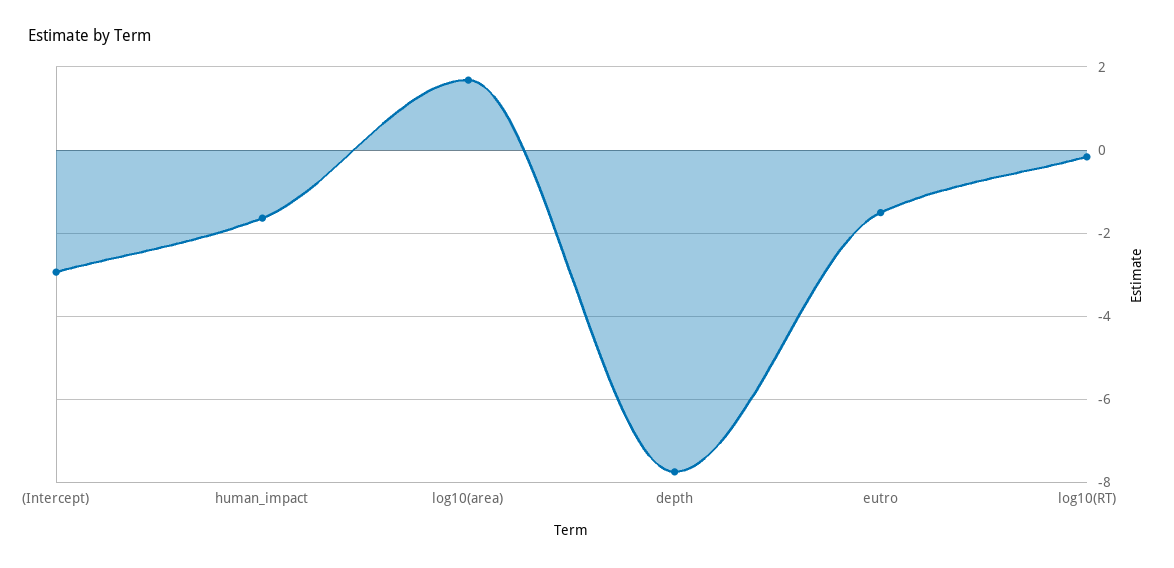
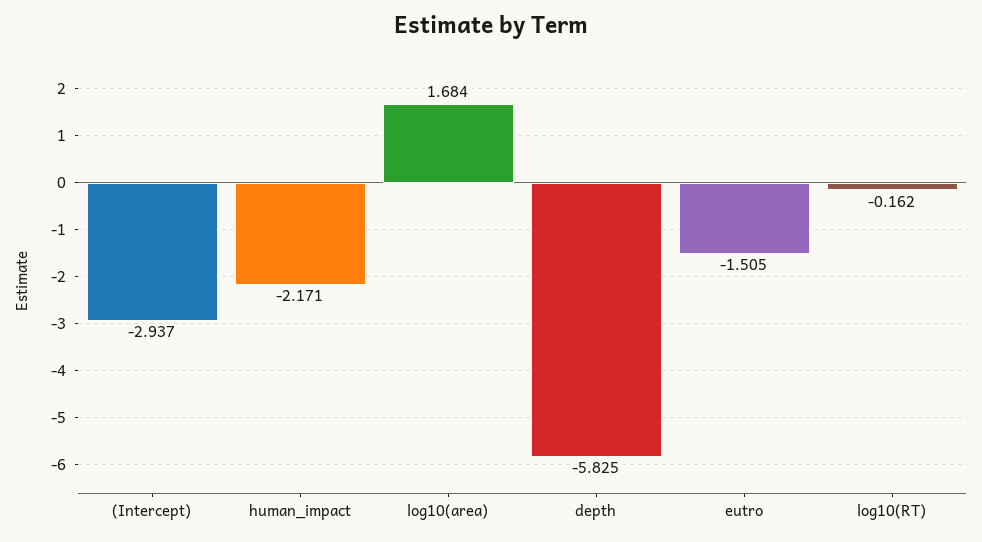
  {
    "(Intercept)": -2.937,
-   "human_impact": -1.6,
+   "human_impact": -2.171,
    "log10(area)": 1.684,
-   "depth": -7.8,
+   "depth": -5.825,
    "eutro": -1.505,
    "log10(RT)": -0.162
  }

